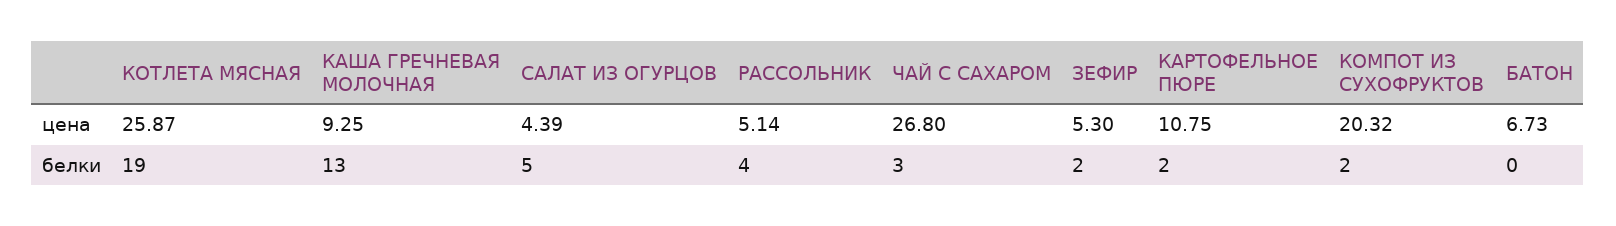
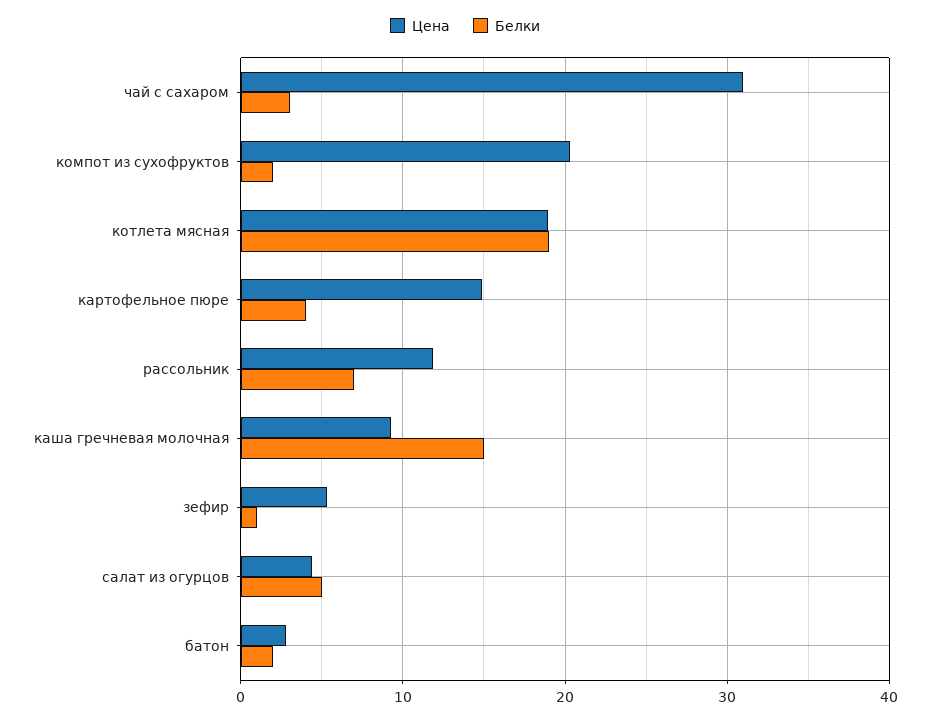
  {
    "цена": {
-     "КОТЛЕТА МЯСНАЯ": 25.87,
+     "КОТЛЕТА МЯСНАЯ": 19,
      "КАША ГРЕЧНЕВАЯ МОЛОЧНАЯ": 9.25,
      "САЛАТ ИЗ ОГУРЦОВ": 4.39,
-     "РАССОЛЬНИК": 5.14,
+     "РАССОЛЬНИК": 12,
-     "ЧАЙ С САХАРОМ": 26.8,
+     "ЧАЙ С САХАРОМ": 31,
      "ЗЕФИР": 5.3,
-     "КАРТОФЕЛЬНОЕ ПЮРЕ": 10.75,
+     "КАРТОФЕЛЬНОЕ ПЮРЕ": 15,
      "КОМПОТ ИЗ СУХОФРУКТОВ": 20.32,
-     "БАТОН": 6.73
+     "БАТОН": 3
    },
    "белки": {
      "КОТЛЕТА МЯСНАЯ": 19,
-     "КАША ГРЕЧНЕВАЯ МОЛОЧНАЯ": 13,
+     "КАША ГРЕЧНЕВАЯ МОЛОЧНАЯ": 15,
      "САЛАТ ИЗ ОГУРЦОВ": 5,
-     "РАССОЛЬНИК": 4,
+     "РАССОЛЬНИК": 7,
      "ЧАЙ С САХАРОМ": 3,
-     "ЗЕФИР": 2,
+     "ЗЕФИР": 1,
-     "КАРТОФЕЛЬНОЕ ПЮРЕ": 2,
+     "КАРТОФЕЛЬНОЕ ПЮРЕ": 4,
      "КОМПОТ ИЗ СУХОФРУКТОВ": 2,
-     "БАТОН": 0
+     "БАТОН": 2
    }
  }

